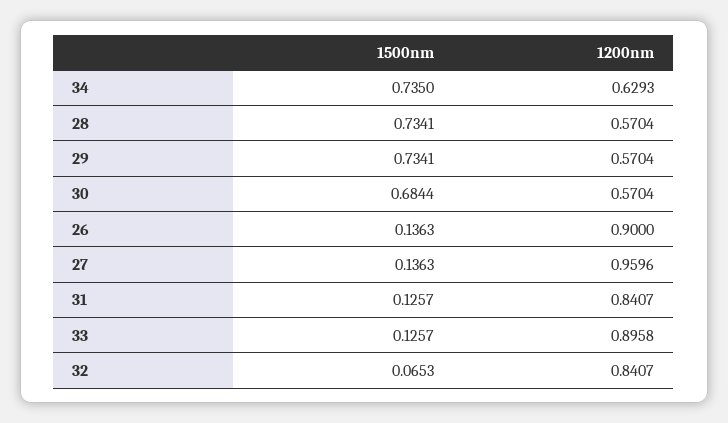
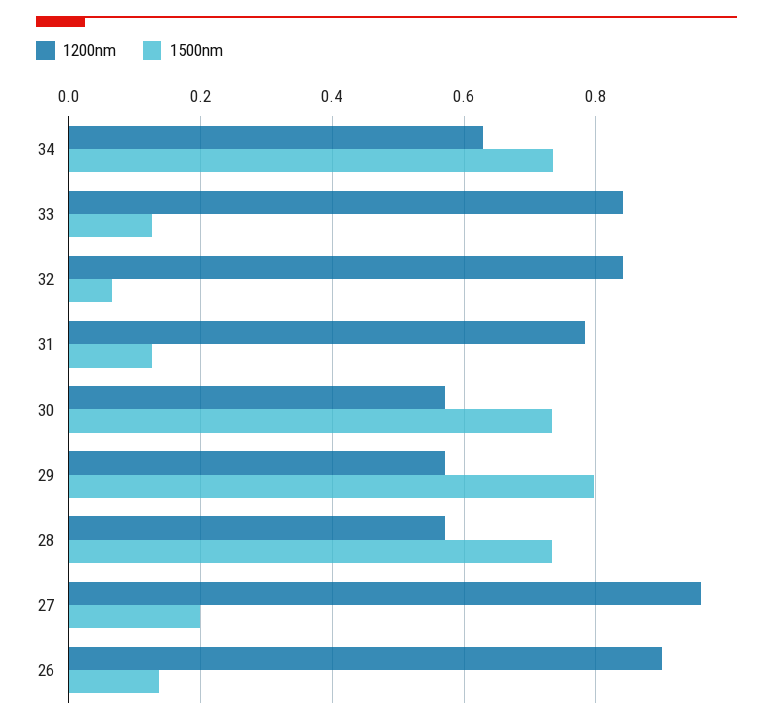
  {
    "1500nm": {
      "34": 0.735,
      "28": 0.7341,
-     "29": 0.7341,
+     "29": 0.8,
-     "30": 0.6844,
+     "30": 0.74,
      "26": 0.1363,
-     "27": 0.1363,
+     "27": 0.2,
      "31": 0.1257,
      "33": 0.1257,
      "32": 0.0653
    },
    "1200nm": {
      "34": 0.6293,
      "28": 0.5704,
      "29": 0.5704,
      "30": 0.5704,
      "26": 0.9,
      "27": 0.9596,
-     "31": 0.8407,
+     "31": 0.78,
-     "33": 0.8958,
+     "33": 0.84,
      "32": 0.8407
    }
  }

